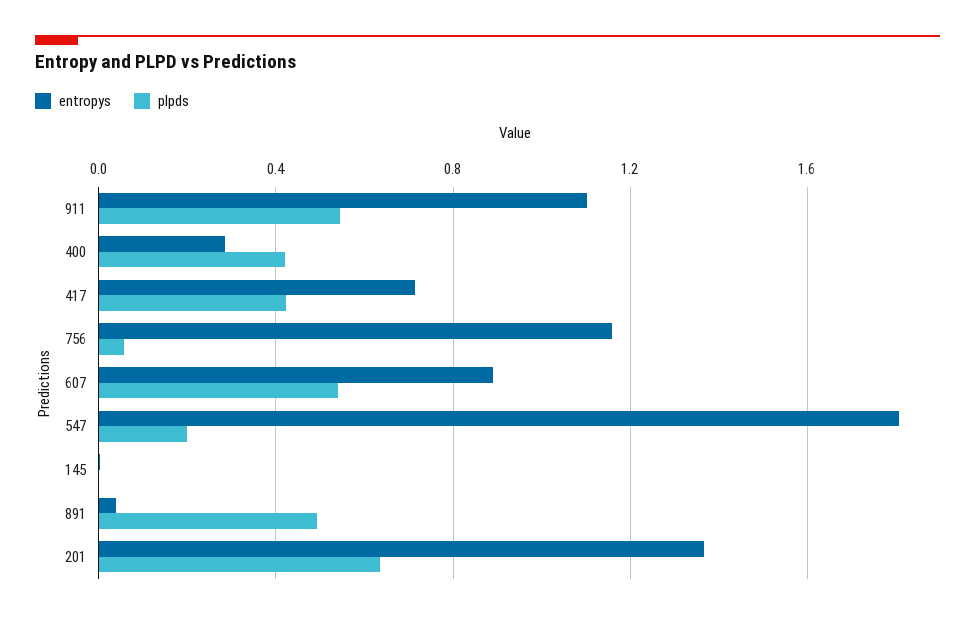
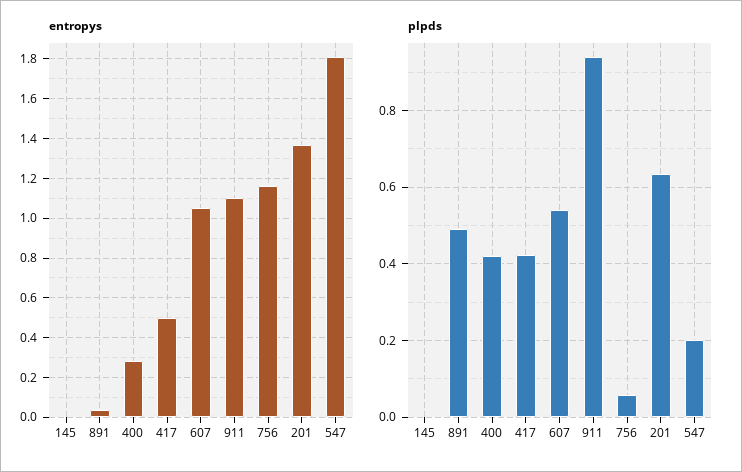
  {
    "entropys": {
      "911": 1.1,
      "400": 0.3,
-     "417": 0.7,
+     "417": 0.5,
      "756": 1.15,
-     "607": 0.9,
+     "607": 1.05,
      "547": 1.8,
      "145": 0,
      "891": 0.05,
      "201": 1.35
    },
    "plpds": {
-     "911": 0.55,
+     "911": 0.94,
      "400": 0.42,
      "417": 0.42,
      "756": 0.06,
      "607": 0.54,
      "547": 0.2,
      "145": 0,
      "891": 0.5,
      "201": 0.64
    }
  }

